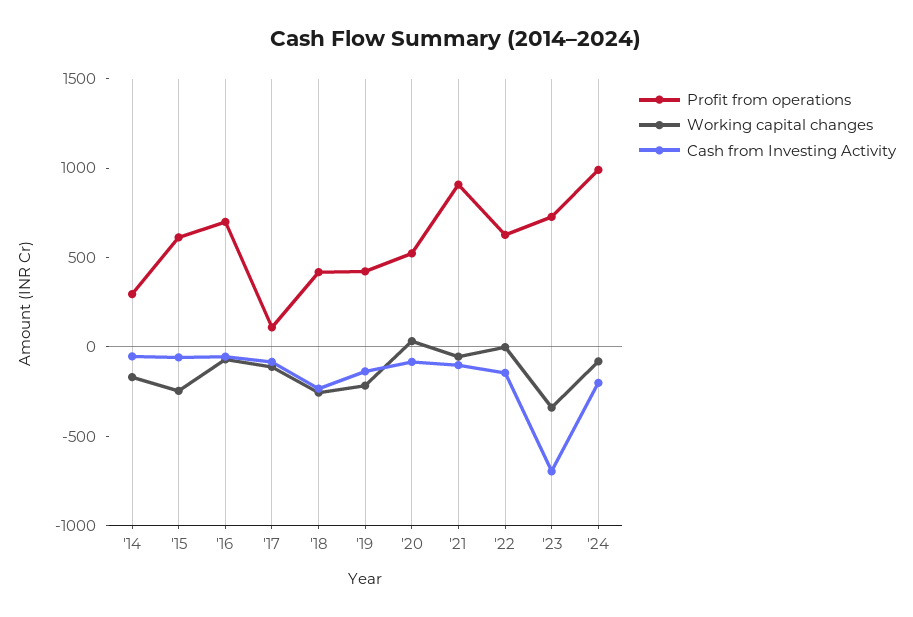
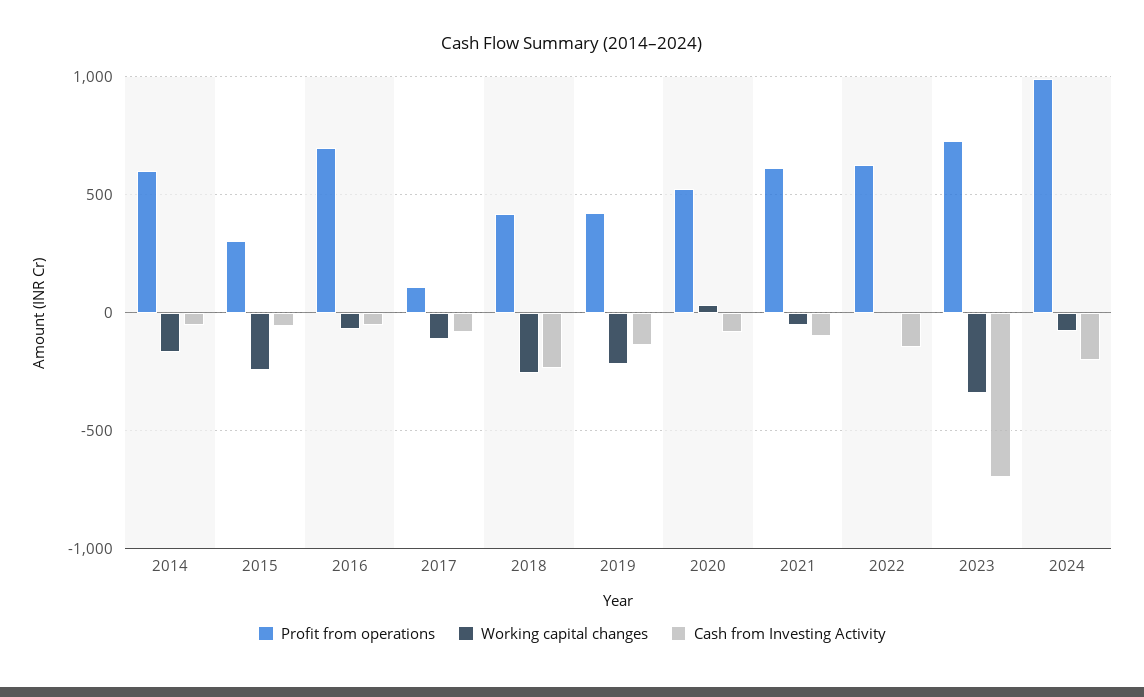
  {
    "Profit from operations": {
-     "'14": 300,
+     "'14": 600,
-     "'15": 600,
+     "'15": 300,
      "'16": 700,
      "'17": 100,
      "'18": 400,
      "'19": 400,
      "'20": 500,
-     "'21": 900,
+     "'21": 600,
      "'22": 650,
      "'23": 750,
      "'24": 1000
    },
    "Working capital changes": {
      "'14": -150,
      "'15": -250,
      "'16": -50,
      "'17": -100,
      "'18": -250,
      "'19": -200,
      "'20": 50,
      "'21": -50,
      "'22": 0,
      "'23": -350,
      "'24": -100
    },
    "Cash from Investing Activity": {
      "'14": -50,
      "'15": -50,
      "'16": -50,
      "'17": -100,
      "'18": -250,
      "'19": -150,
      "'20": -100,
      "'21": -100,
      "'22": -150,
      "'23": -700,
      "'24": -200
    }
  }

